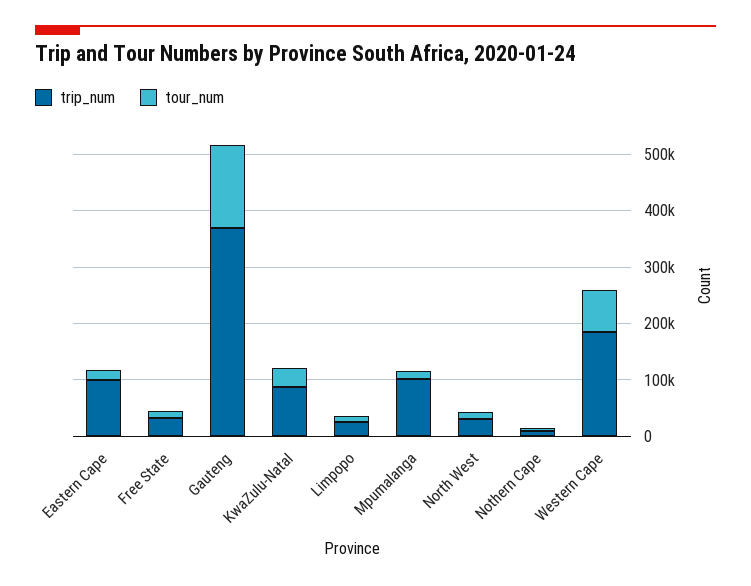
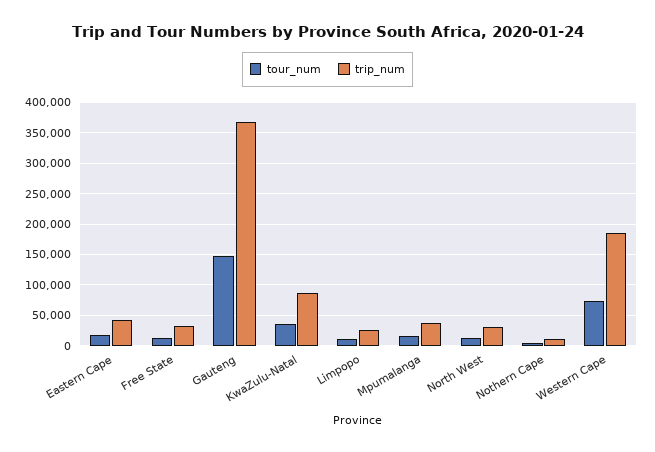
  {
    "trip_num": {
-     "Eastern Cape": 100000,
+     "Eastern Cape": 40000,
      "Free State": 30000,
      "Gauteng": 370000,
      "KwaZulu-Natal": 90000,
      "Limpopo": 30000,
-     "Mpumalanga": 100000,
+     "Mpumalanga": 40000,
      "North West": 30000,
      "Nothern Cape": 10000,
      "Western Cape": 190000
    },
    "tour_num": {
      "Eastern Cape": 20000,
      "Free State": 10000,
      "Gauteng": 150000,
      "KwaZulu-Natal": 30000,
      "Limpopo": 10000,
      "Mpumalanga": 20000,
      "North West": 10000,
      "Nothern Cape": 0,
      "Western Cape": 70000
    }
  }

